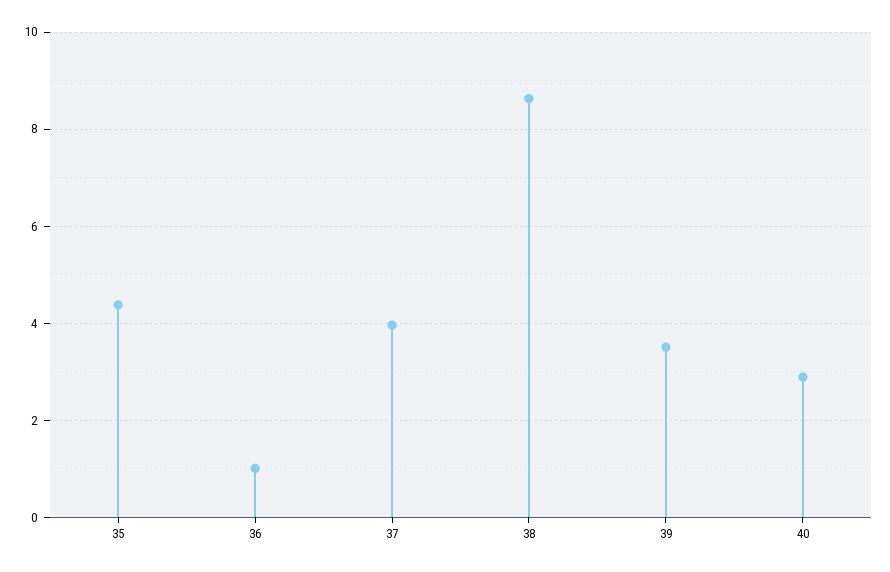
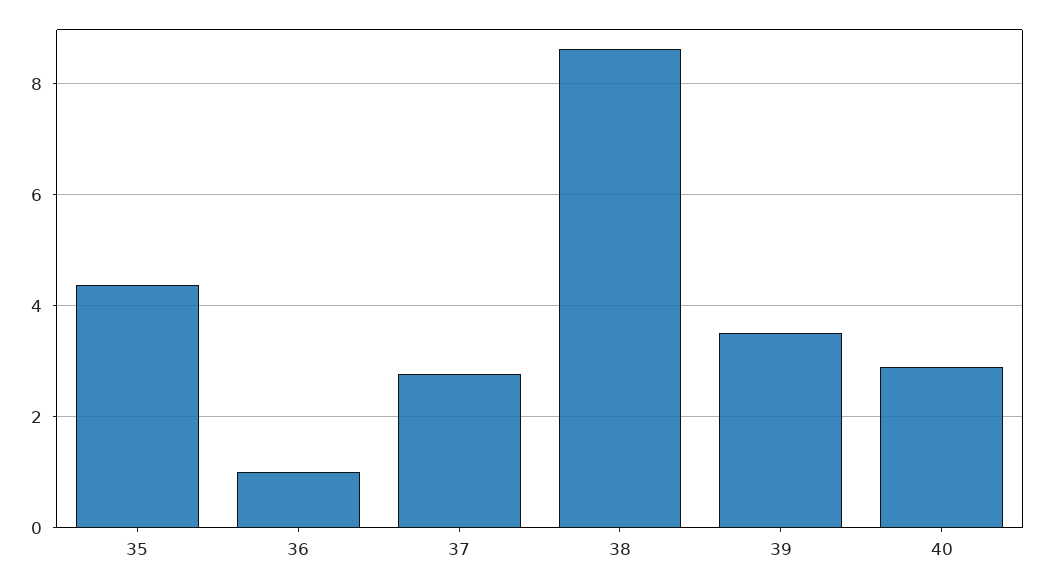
  {
    "35": 4.4,
    "36": 1,
-   "37": 4,
+   "37": 2.8,
    "38": 8.6,
    "39": 3.6,
    "40": 2.8
  }

